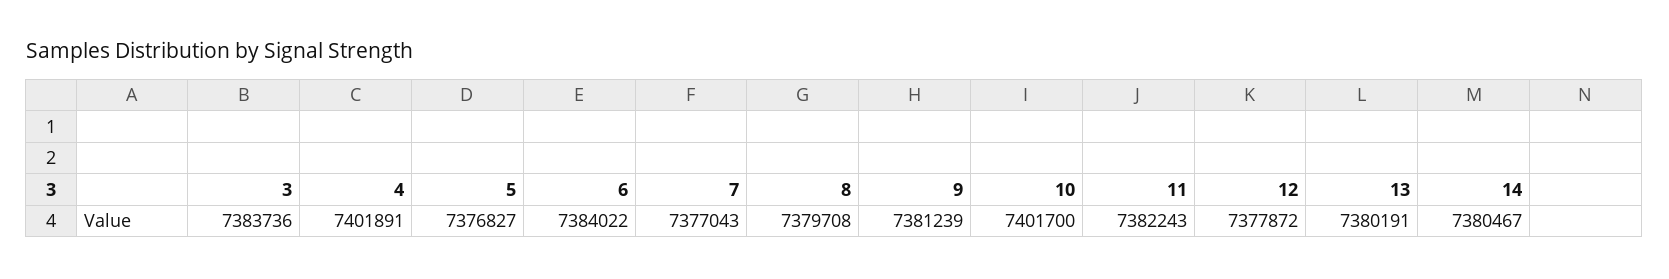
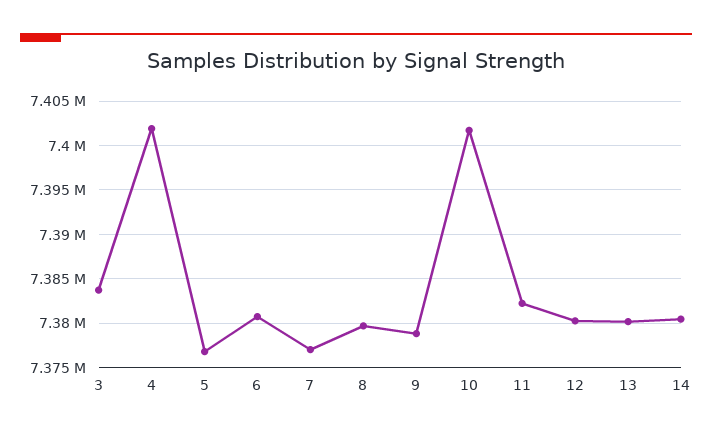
  {
    "3": 7383736,
    "4": 7401891,
    "5": 7376827,
-   "6": 7384022,
+   "6": 7381000,
    "7": 7377043,
    "8": 7379708,
-   "9": 7381239,
+   "9": 7379000,
    "10": 7401700,
    "11": 7382243,
-   "12": 7377872,
+   "12": 7380000,
    "13": 7380191,
    "14": 7380467
  }

